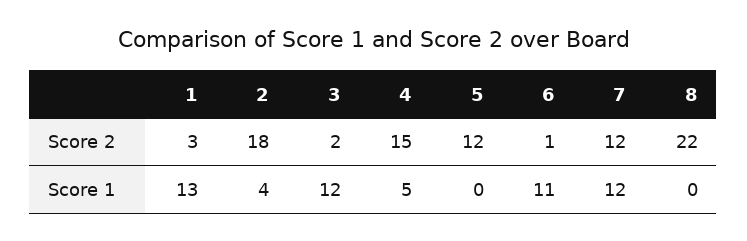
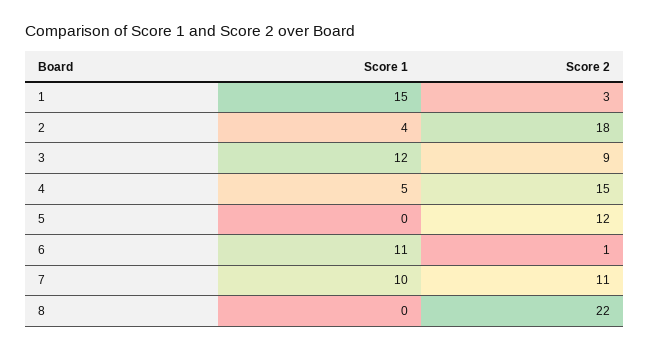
  {
    "1": {
      "Score 2": 3,
-     "Score 1": 13
+     "Score 1": 15
    },
    "2": {
      "Score 2": 18,
      "Score 1": 4
    },
    "3": {
-     "Score 2": 2,
+     "Score 2": 9,
      "Score 1": 12
    },
    "4": {
      "Score 2": 15,
      "Score 1": 5
    },
    "5": {
      "Score 2": 12,
      "Score 1": 0
    },
    "6": {
      "Score 2": 1,
      "Score 1": 11
    },
    "7": {
-     "Score 2": 12,
+     "Score 2": 11,
-     "Score 1": 12
+     "Score 1": 10
    },
    "8": {
      "Score 2": 22,
      "Score 1": 0
    }
  }

